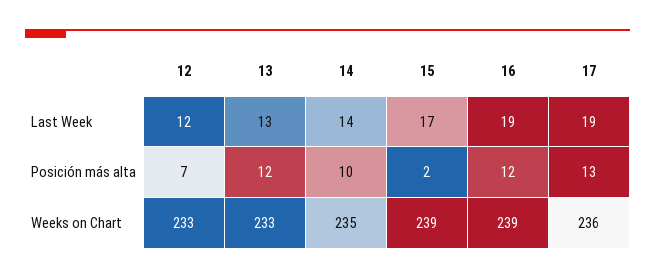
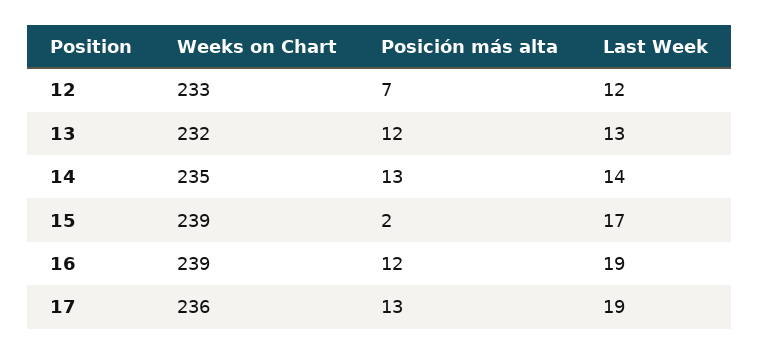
  {
    "12": {
      "Last Week": 12,
      "Posición más alta": 7,
      "Weeks on Chart": 233
    },
    "13": {
      "Last Week": 13,
      "Posición más alta": 12,
-     "Weeks on Chart": 233
+     "Weeks on Chart": 232
    },
    "14": {
      "Last Week": 14,
-     "Posición más alta": 10,
+     "Posición más alta": 13,
      "Weeks on Chart": 235
    },
    "15": {
      "Last Week": 17,
      "Posición más alta": 2,
      "Weeks on Chart": 239
    },
    "16": {
      "Last Week": 19,
      "Posición más alta": 12,
      "Weeks on Chart": 239
    },
    "17": {
      "Last Week": 19,
      "Posición más alta": 13,
      "Weeks on Chart": 236
    }
  }

